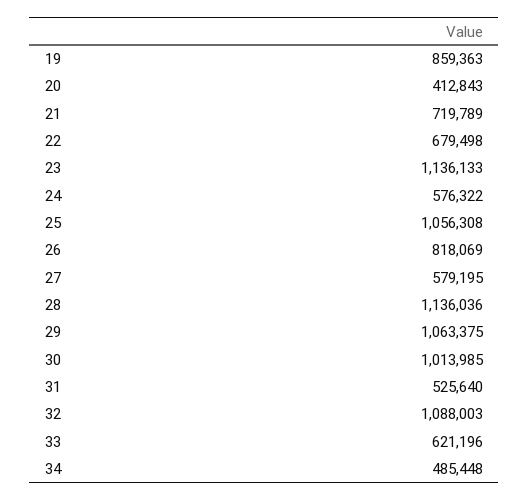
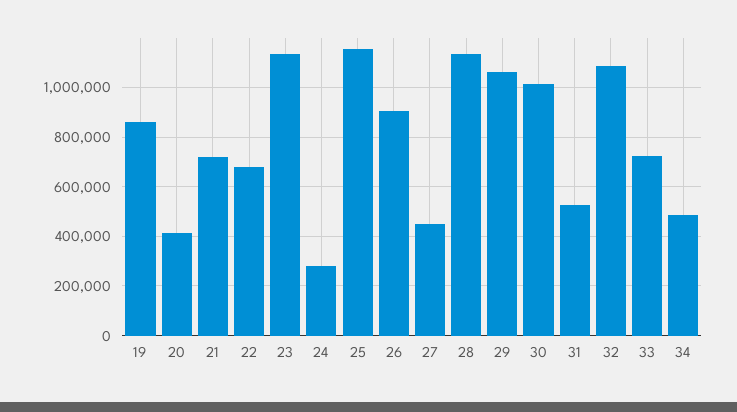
  {
    "19": 859363,
    "20": 412843,
    "21": 719789,
    "22": 679498,
    "23": 1136133,
-   "24": 576322,
+   "24": 275000,
-   "25": 1056308,
+   "25": 1150000,
-   "26": 818069,
+   "26": 900000,
-   "27": 579195,
+   "27": 450000,
    "28": 1136036,
    "29": 1063375,
    "30": 1013985,
    "31": 525640,
    "32": 1088003,
-   "33": 621196,
+   "33": 725000,
    "34": 485448
  }

